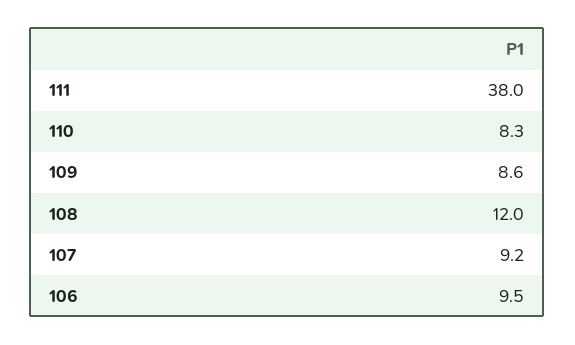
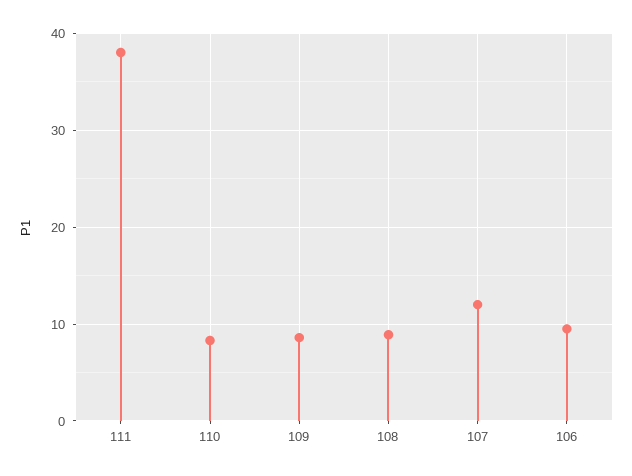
  {
    "111": 38,
    "110": 8.3,
    "109": 8.6,
-   "108": 12,
+   "108": 9,
-   "107": 9.2,
+   "107": 12,
    "106": 9.5
  }

